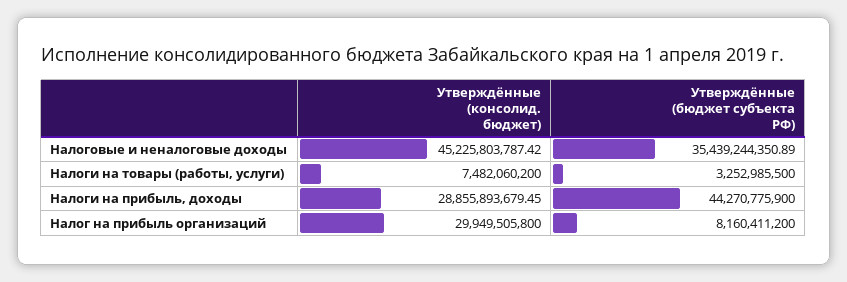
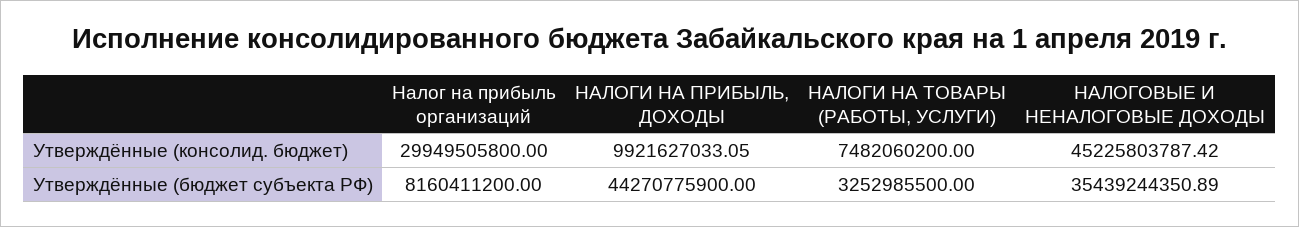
  {
    "Утверждённые (консолид. бюджет)": {
      "Налоговые и неналоговые доходы": 45225803787.42,
      "Налоги на товары (работы, услуги)": 7482060200,
-     "Налоги на прибыль, доходы": 28855893679.45,
+     "Налоги на прибыль, доходы": 9921627033.05,
      "Налог на прибыль организаций": 29949505800
    },
    "Утверждённые (бюджет субъекта РФ)": {
      "Налоговые и неналоговые доходы": 35439244350.89,
      "Налоги на товары (работы, услуги)": 3252985500,
      "Налоги на прибыль, доходы": 44270775900,
      "Налог на прибыль организаций": 8160411200
    }
  }

